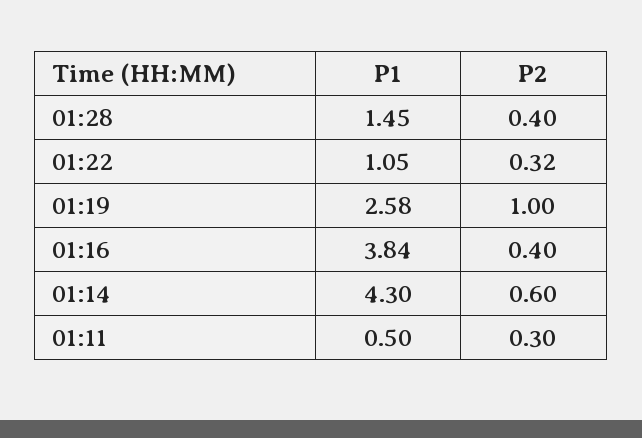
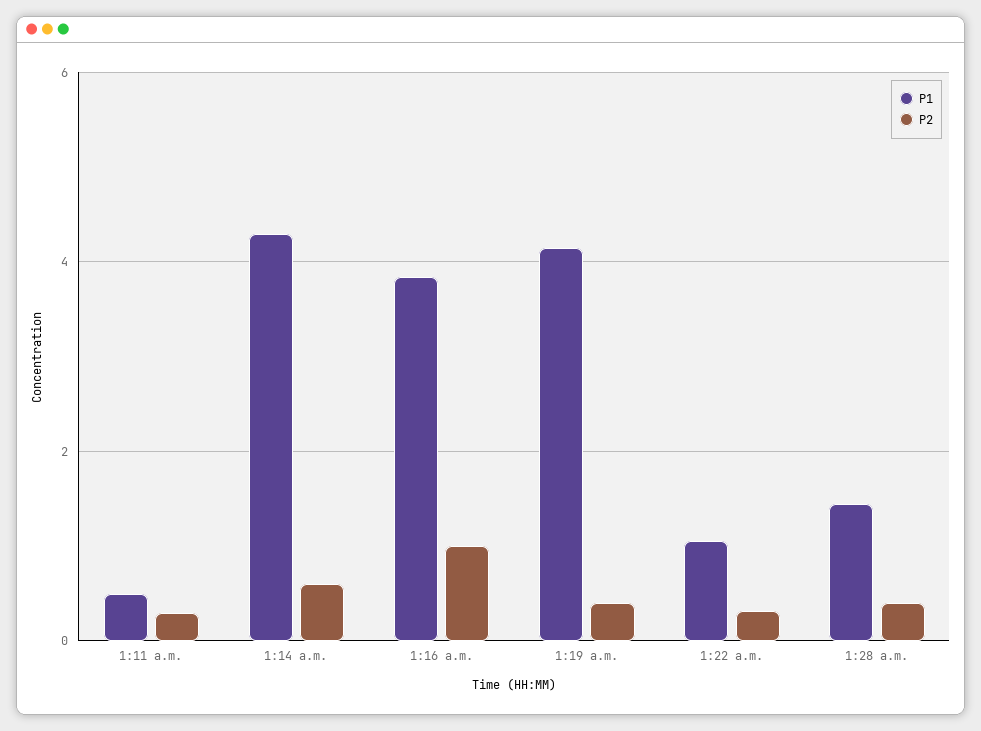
  {
    "P1": {
      "01:28": 1.45,
      "01:22": 1.05,
-     "01:19": 2.58,
+     "01:19": 4.2,
      "01:16": 3.84,
      "01:14": 4.3,
      "01:11": 0.5
    },
    "P2": {
      "01:28": 0.4,
      "01:22": 0.32,
-     "01:19": 1,
+     "01:19": 0.4,
-     "01:16": 0.4,
+     "01:16": 1,
      "01:14": 0.6,
      "01:11": 0.3
    }
  }

